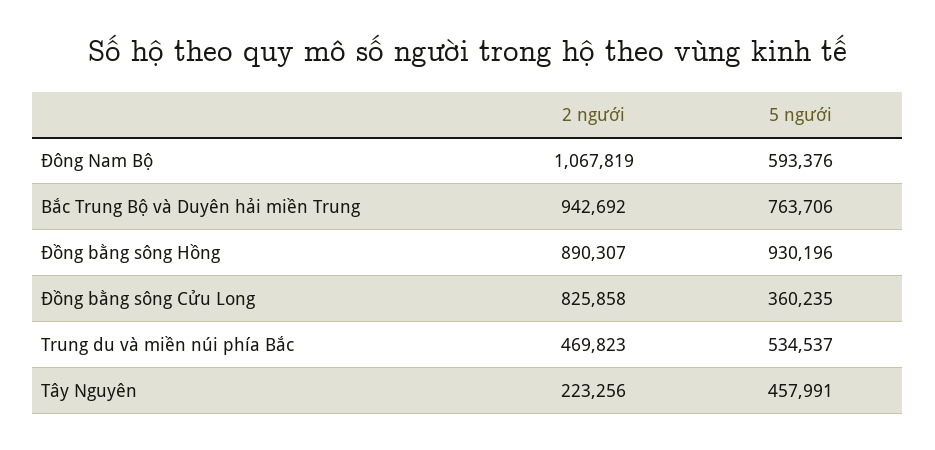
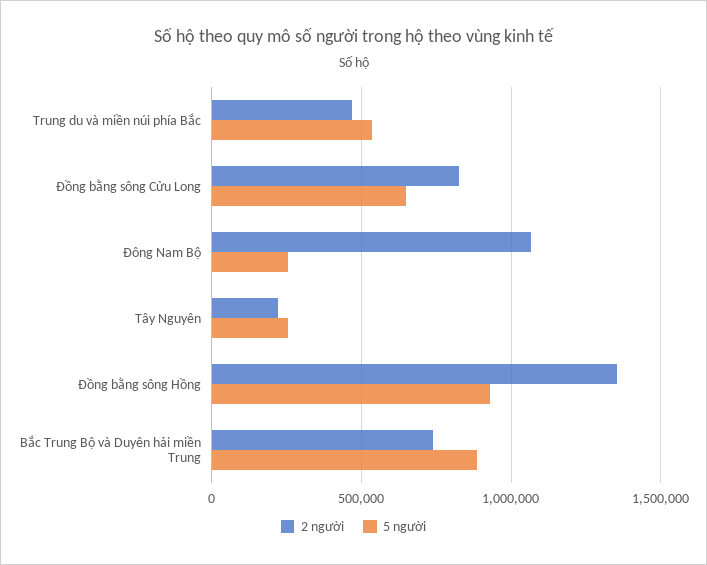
  {
    "2 người": {
      "Đông Nam Bộ": 1067819,
-     "Bắc Trung Bộ và Duyên hải miền Trung": 942692,
+     "Bắc Trung Bộ và Duyên hải miền Trung": 750000,
-     "Đồng bằng sông Hồng": 890307,
+     "Đồng bằng sông Hồng": 1350000,
      "Đồng bằng sông Cửu Long": 825858,
      "Trung du và miền núi phía Bắc": 469823,
      "Tây Nguyên": 223256
    },
    "5 người": {
-     "Đông Nam Bộ": 593376,
+     "Đông Nam Bộ": 250000,
-     "Bắc Trung Bộ và Duyên hải miền Trung": 763706,
+     "Bắc Trung Bộ và Duyên hải miền Trung": 900000,
      "Đồng bằng sông Hồng": 930196,
-     "Đồng bằng sông Cửu Long": 360235,
+     "Đồng bằng sông Cửu Long": 650000,
      "Trung du và miền núi phía Bắc": 534537,
-     "Tây Nguyên": 457991
+     "Tây Nguyên": 250000
    }
  }

